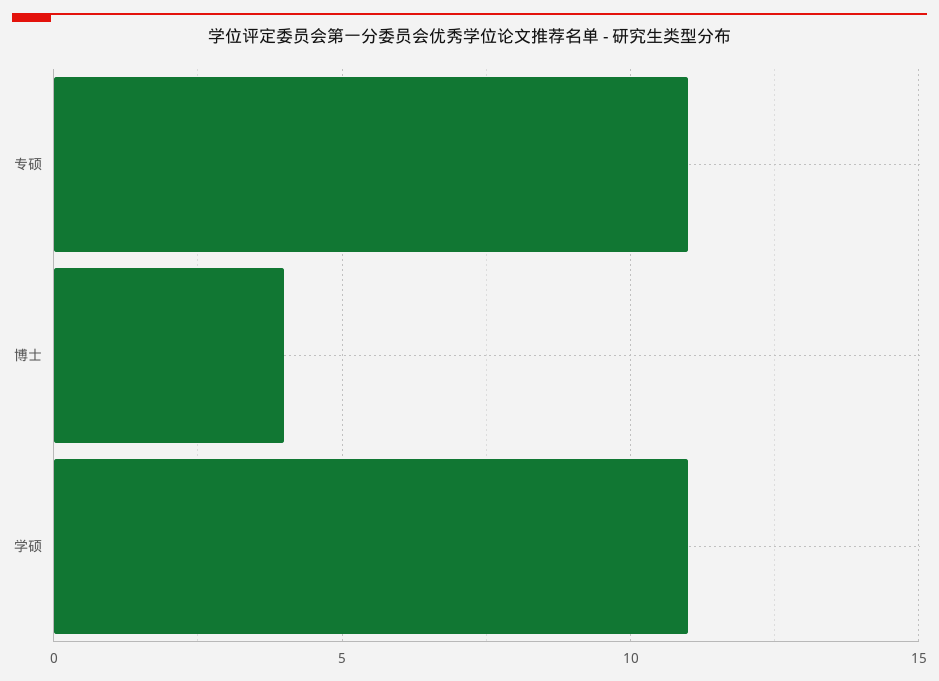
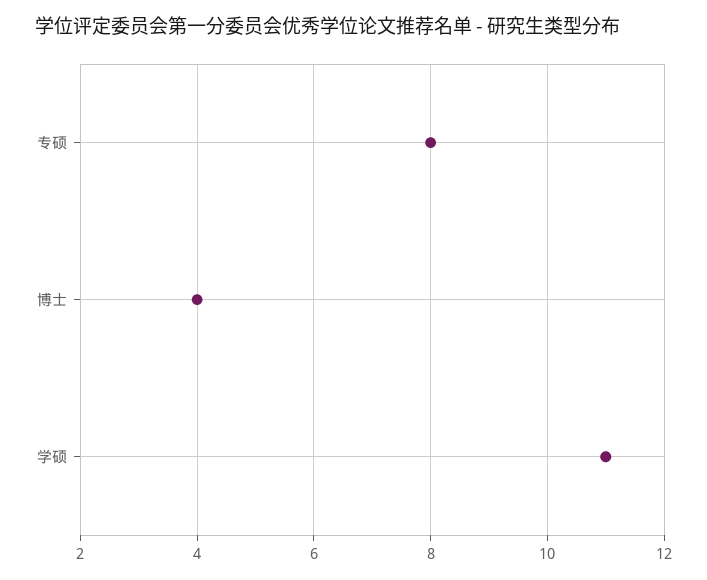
  {
-   "专硕": 11,
+   "专硕": 8,
    "博士": 4,
    "学硕": 11
  }

